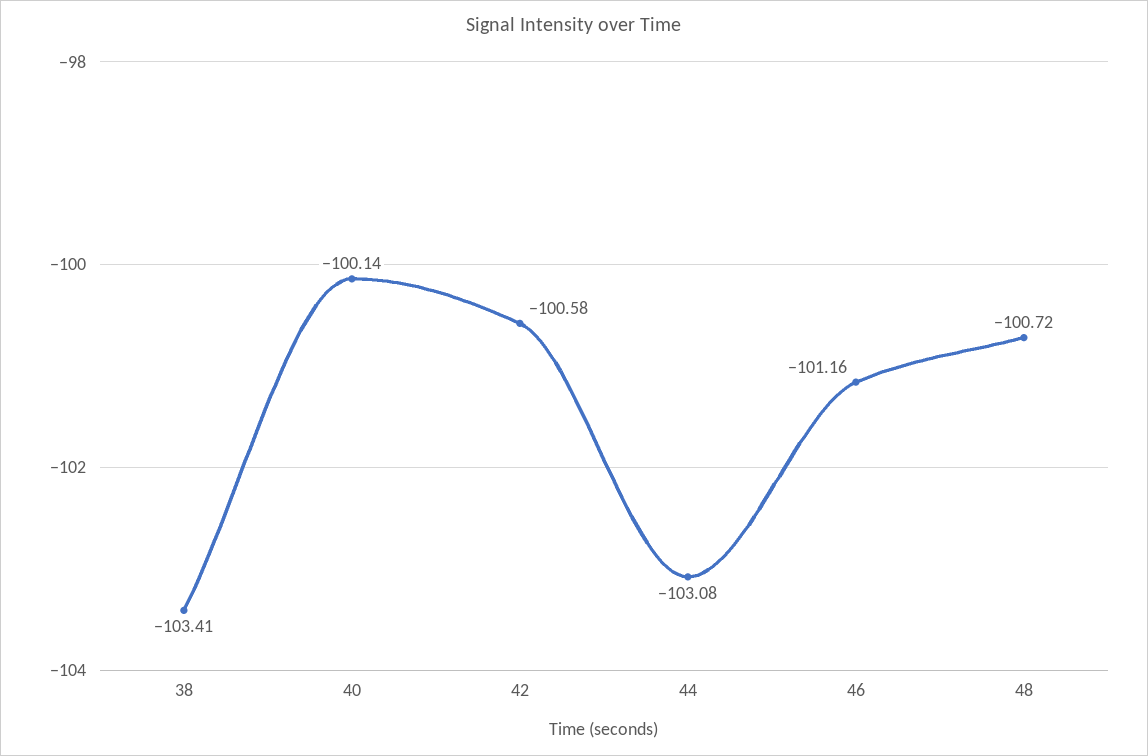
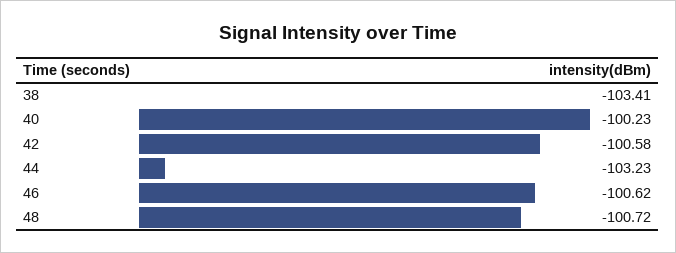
  {
    "38": -103.41,
-   "40": -100.14,
+   "40": -100.23,
    "42": -100.58,
-   "44": -103.08,
+   "44": -103.23,
-   "46": -101.16,
+   "46": -100.62,
    "48": -100.72
  }

